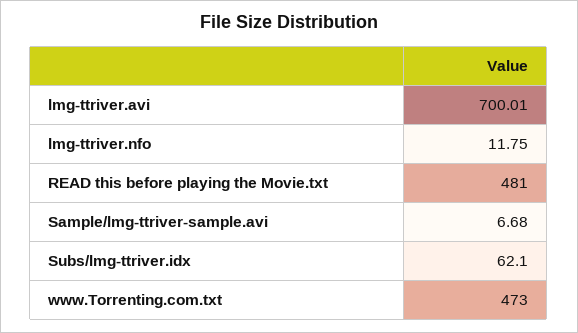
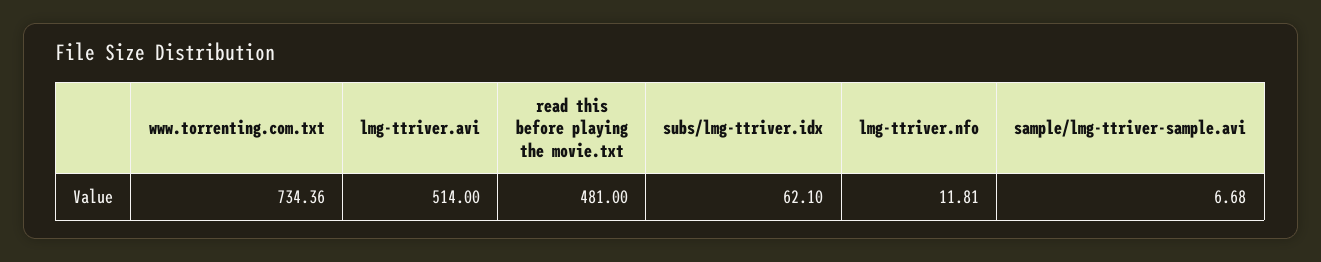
  {
-   "lmg-ttriver.avi": 700.01,
+   "lmg-ttriver.avi": 514,
-   "lmg-ttriver.nfo": 11.75,
+   "lmg-ttriver.nfo": 11.81,
    "READ this before playing the Movie.txt": 481,
    "Sample/lmg-ttriver-sample.avi": 6.68,
    "Subs/lmg-ttriver.idx": 62.1,
-   "www.Torrenting.com.txt": 473
+   "www.Torrenting.com.txt": 734.36
  }

